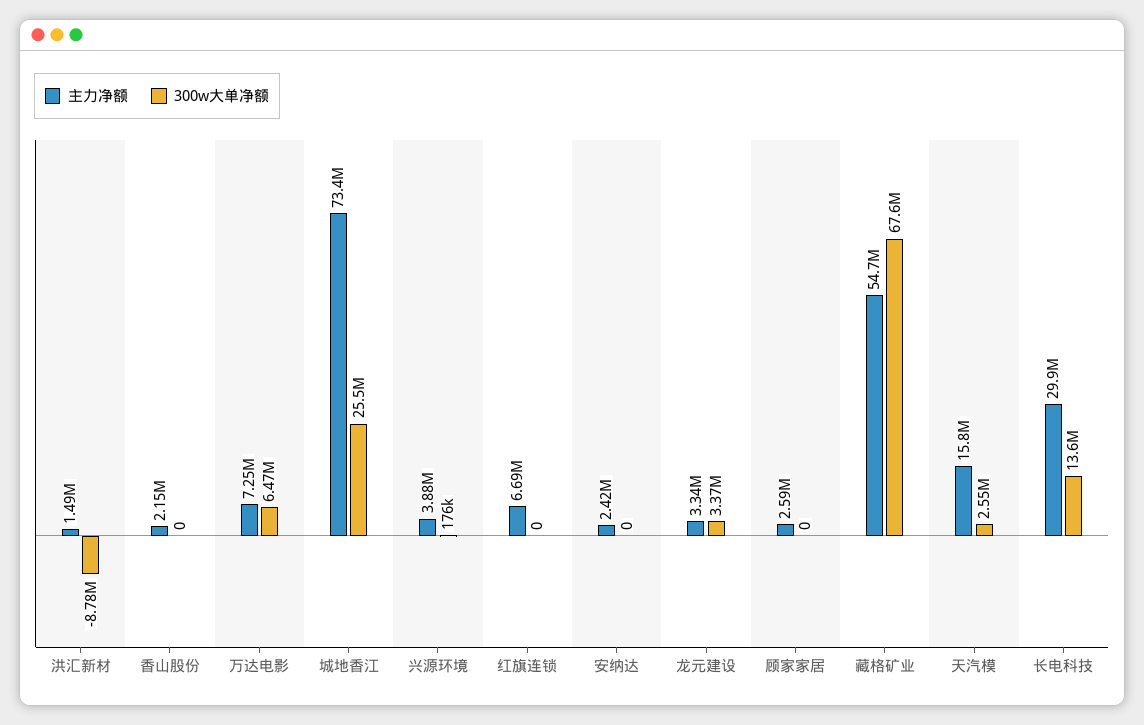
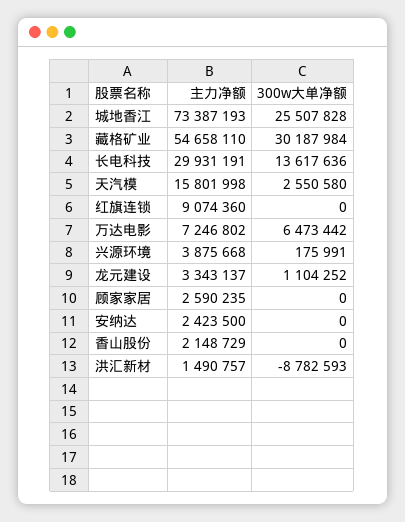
  {
    "主力净额": {
      "洪汇新材": 1490757,
      "香山股份": 2148729,
      "万达电影": 7246802,
      "城地香江": 73387193,
      "兴源环境": 3875668,
-     "红旗连锁": 6690000,
+     "红旗连锁": 9074360,
      "安纳达": 2423500,
      "龙元建设": 3343137,
      "顾家家居": 2590235,
      "藏格矿业": 54658110,
      "天汽模": 15801998,
      "长电科技": 29931191
    },
    "300w大单净额": {
      "洪汇新材": -8782593,
      "香山股份": 0,
      "万达电影": 6473442,
      "城地香江": 25507828,
      "兴源环境": 175991,
      "红旗连锁": 0,
      "安纳达": 0,
-     "龙元建设": 3370000,
+     "龙元建设": 1104252,
      "顾家家居": 0,
-     "藏格矿业": 67600000,
+     "藏格矿业": 30187984,
      "天汽模": 2550580,
      "长电科技": 13617636
    }
  }

